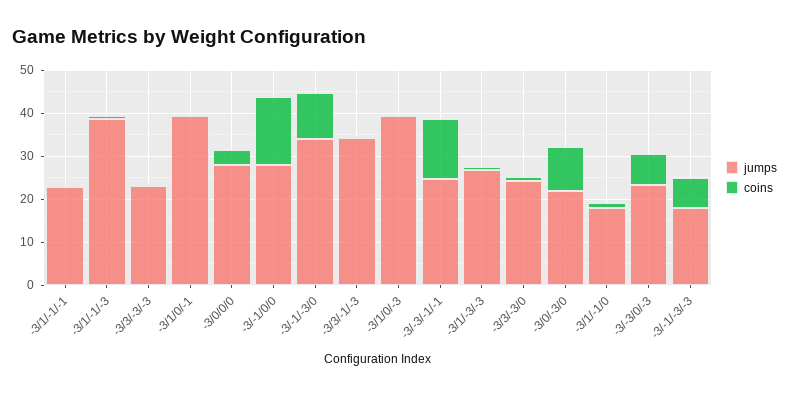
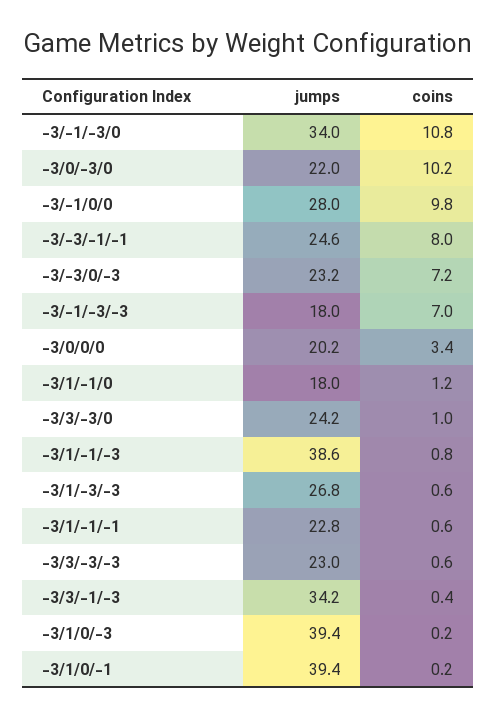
  {
    "jumps": {
      "-3/1/-1/-1": 22.8,
      "-3/1/-1/-3": 38.6,
      "-3/3/-3/-3": 23,
      "-3/1/0/-1": 39.4,
-     "-3/0/0/0": 28,
+     "-3/0/0/0": 20.2,
      "-3/-1/0/0": 28,
      "-3/-1/-3/0": 34,
      "-3/3/-1/-3": 34.2,
      "-3/1/0/-3": 39.4,
      "-3/-3/-1/-1": 24.6,
      "-3/1/-3/-3": 26.8,
      "-3/3/-3/0": 24.2,
      "-3/0/-3/0": 22,
      "-3/1/-1/0": 18,
      "-3/-3/0/-3": 23.2,
      "-3/-1/-3/-3": 18
    },
    "coins": {
      "-3/1/-1/-1": 0.6,
      "-3/1/-1/-3": 0.8,
      "-3/3/-3/-3": 0.6,
      "-3/1/0/-1": 0.2,
      "-3/0/0/0": 3.4,
-     "-3/-1/0/0": 16,
+     "-3/-1/0/0": 9.8,
      "-3/-1/-3/0": 10.8,
      "-3/3/-1/-3": 0.4,
      "-3/1/0/-3": 0.2,
-     "-3/-3/-1/-1": 14,
+     "-3/-3/-1/-1": 8,
      "-3/1/-3/-3": 0.6,
      "-3/3/-3/0": 1,
      "-3/0/-3/0": 10.2,
      "-3/1/-1/0": 1.2,
      "-3/-3/0/-3": 7.2,
      "-3/-1/-3/-3": 7
    }
  }

